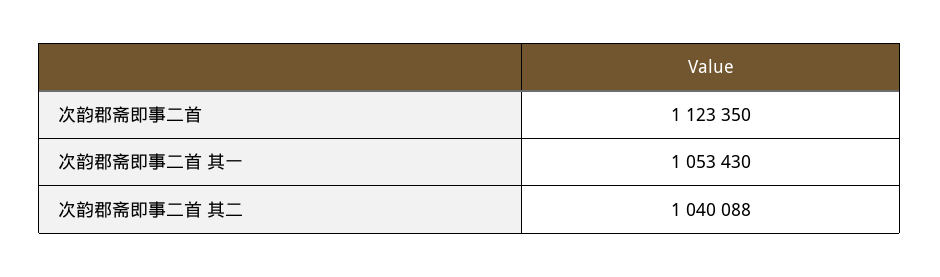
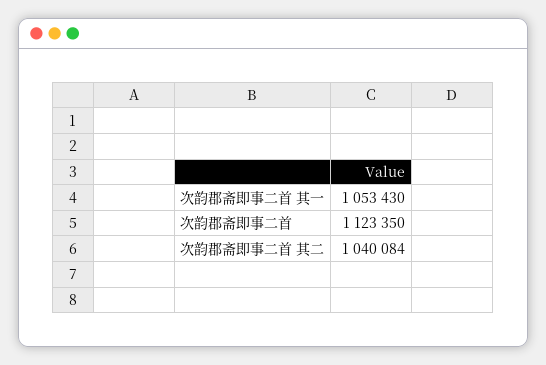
  {
    "次韵郡斋即事二首": 1123350,
    "次韵郡斋即事二首 其一": 1053430,
-   "次韵郡斋即事二首 其二": 1040088
+   "次韵郡斋即事二首 其二": 1040084
  }

